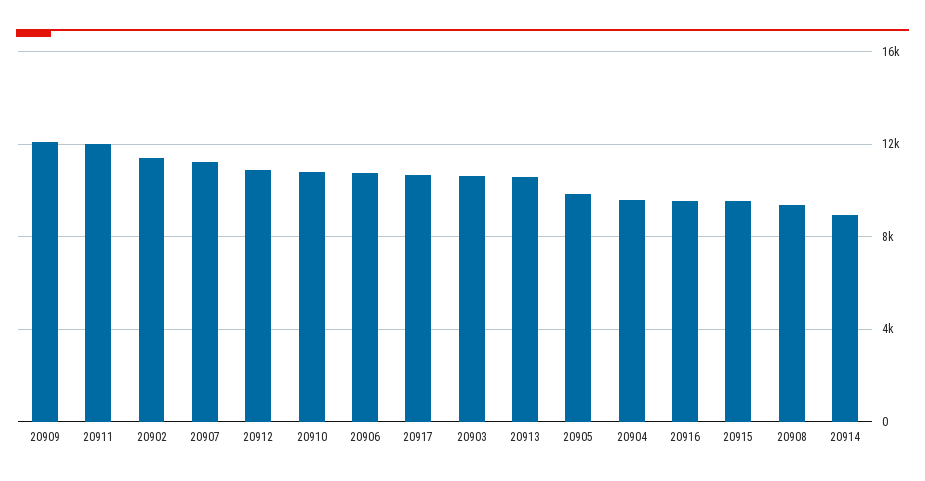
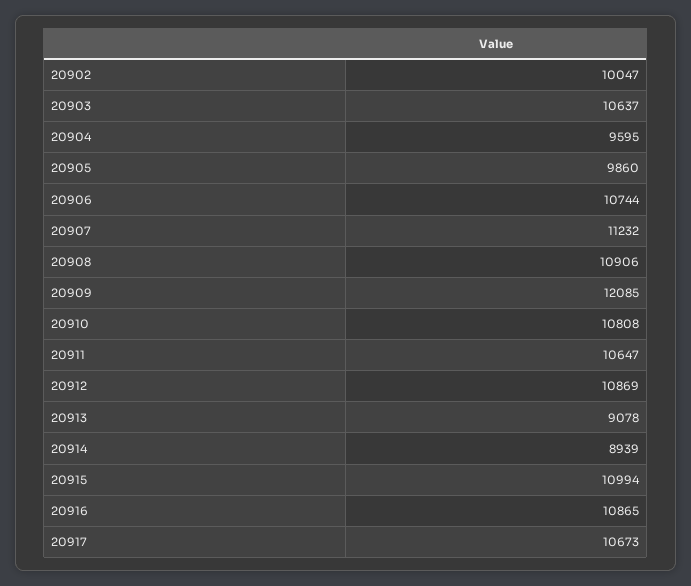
  {
    "20909": 12085,
-   "20911": 12000,
+   "20911": 10647,
-   "20902": 11500,
+   "20902": 10047,
    "20907": 11232,
    "20912": 10869,
    "20910": 10808,
    "20906": 10744,
    "20917": 10673,
    "20903": 10637,
-   "20913": 10500,
+   "20913": 9078,
    "20905": 9860,
    "20904": 9595,
-   "20916": 9500,
+   "20916": 10865,
-   "20915": 9500,
+   "20915": 10994,
-   "20908": 9500,
+   "20908": 10906,
    "20914": 8939
  }

